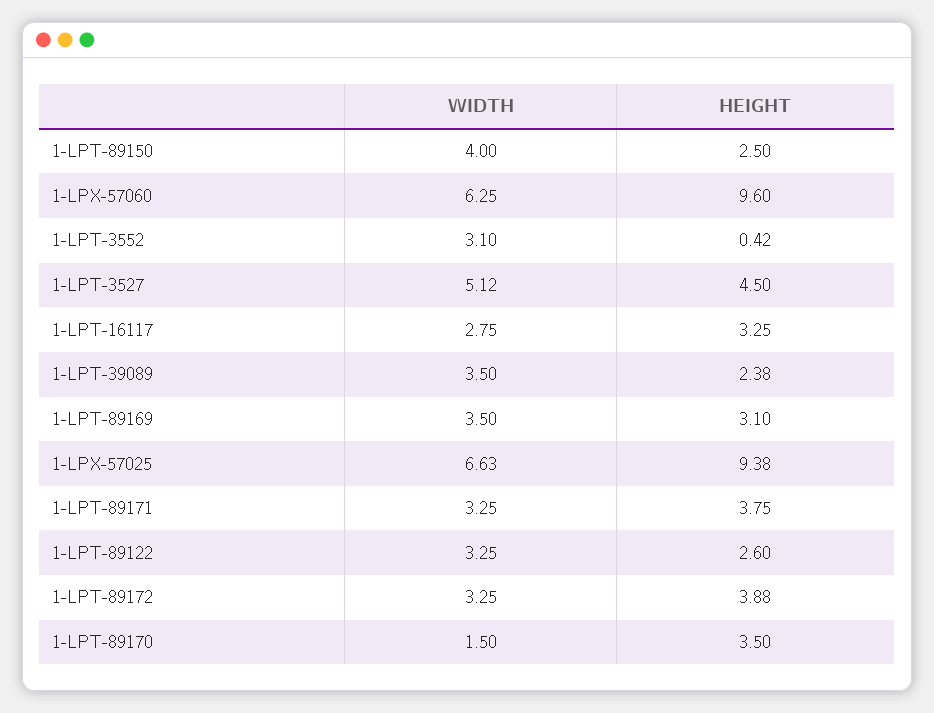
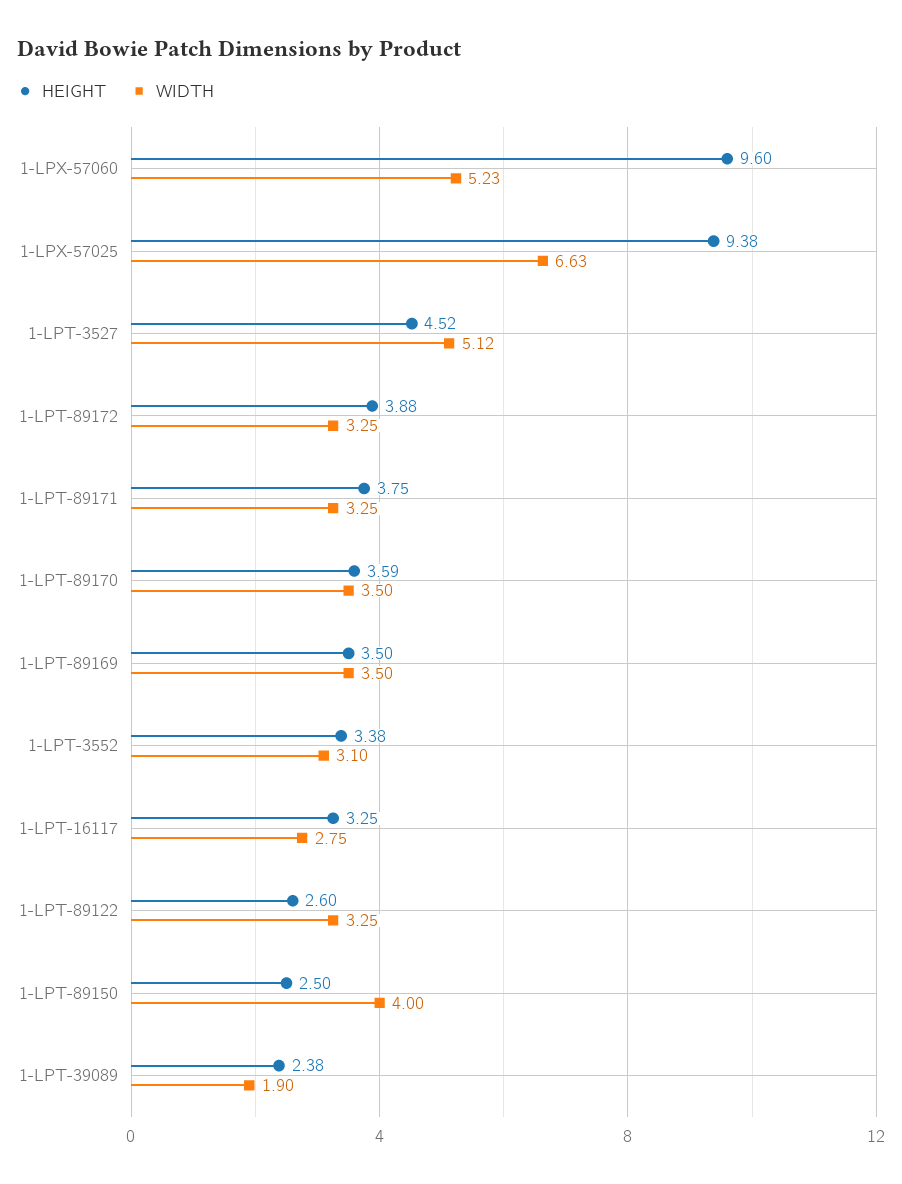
  {
    "WIDTH": {
      "1-LPT-89150": 4,
-     "1-LPX-57060": 6.25,
+     "1-LPX-57060": 5.23,
      "1-LPT-3552": 3.1,
      "1-LPT-3527": 5.12,
      "1-LPT-16117": 2.75,
-     "1-LPT-39089": 3.5,
+     "1-LPT-39089": 1.9,
      "1-LPT-89169": 3.5,
      "1-LPX-57025": 6.63,
      "1-LPT-89171": 3.25,
      "1-LPT-89122": 3.25,
      "1-LPT-89172": 3.25,
-     "1-LPT-89170": 1.5
+     "1-LPT-89170": 3.5
    },
    "HEIGHT": {
      "1-LPT-89150": 2.5,
      "1-LPX-57060": 9.6,
-     "1-LPT-3552": 0.42,
+     "1-LPT-3552": 3.38,
-     "1-LPT-3527": 4.5,
+     "1-LPT-3527": 4.52,
      "1-LPT-16117": 3.25,
      "1-LPT-39089": 2.38,
-     "1-LPT-89169": 3.1,
+     "1-LPT-89169": 3.5,
      "1-LPX-57025": 9.38,
      "1-LPT-89171": 3.75,
      "1-LPT-89122": 2.6,
      "1-LPT-89172": 3.88,
-     "1-LPT-89170": 3.5
+     "1-LPT-89170": 3.59
    }
  }

